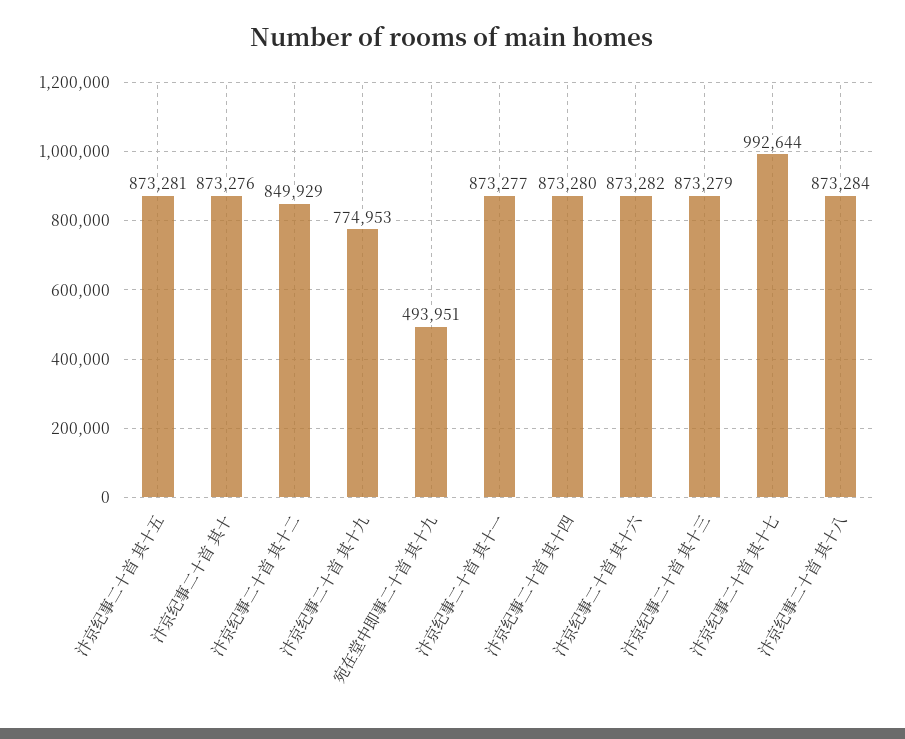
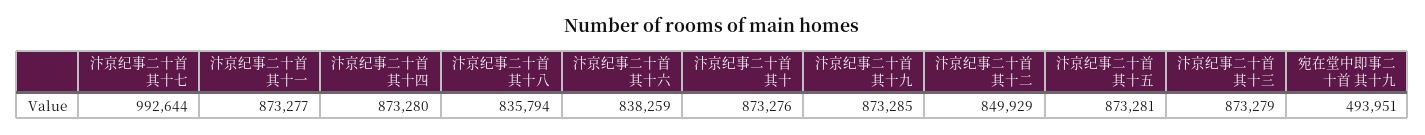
  {
    "汴京纪事二十首 其十五": 873281,
    "汴京纪事二十首 其十": 873276,
    "汴京纪事二十首 其十二": 849929,
-   "汴京纪事二十首 其十九": 774953,
+   "汴京纪事二十首 其十九": 873285,
    "宛在堂中即事二十首 其十九": 493951,
    "汴京纪事二十首 其十一": 873277,
    "汴京纪事二十首 其十四": 873280,
-   "汴京纪事二十首 其十六": 873282,
+   "汴京纪事二十首 其十六": 838259,
    "汴京纪事二十首 其十三": 873279,
    "汴京纪事二十首 其十七": 992644,
-   "汴京纪事二十首 其十八": 873284
+   "汴京纪事二十首 其十八": 835794
  }

